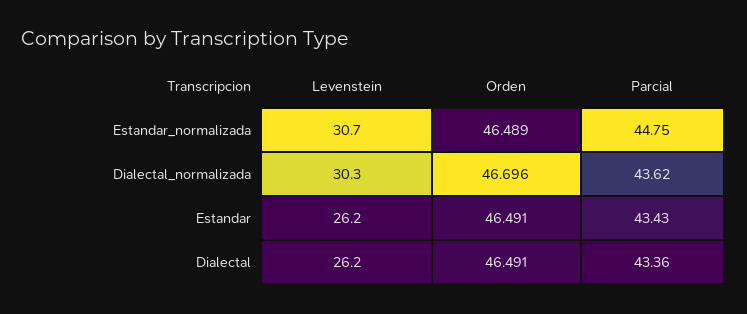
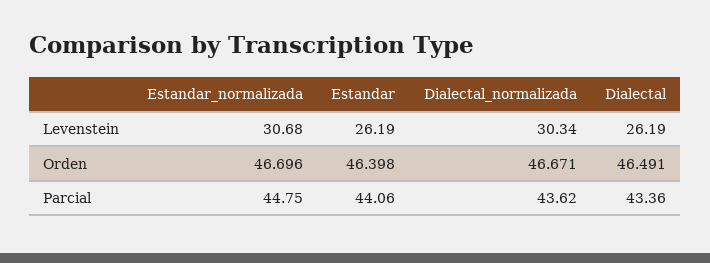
  {
    "Levenstein": {
      "Estandar_normalizada": 30.68,
      "Dialectal_normalizada": 30.34,
      "Estandar": 26.19,
      "Dialectal": 26.19
    },
    "Orden": {
-     "Estandar_normalizada": 46.489,
+     "Estandar_normalizada": 46.696,
-     "Dialectal_normalizada": 46.696,
+     "Dialectal_normalizada": 46.671,
-     "Estandar": 46.491,
+     "Estandar": 46.398,
      "Dialectal": 46.491
    },
    "Parcial": {
      "Estandar_normalizada": 44.75,
      "Dialectal_normalizada": 43.62,
-     "Estandar": 43.43,
+     "Estandar": 44.06,
      "Dialectal": 43.36
    }
  }

